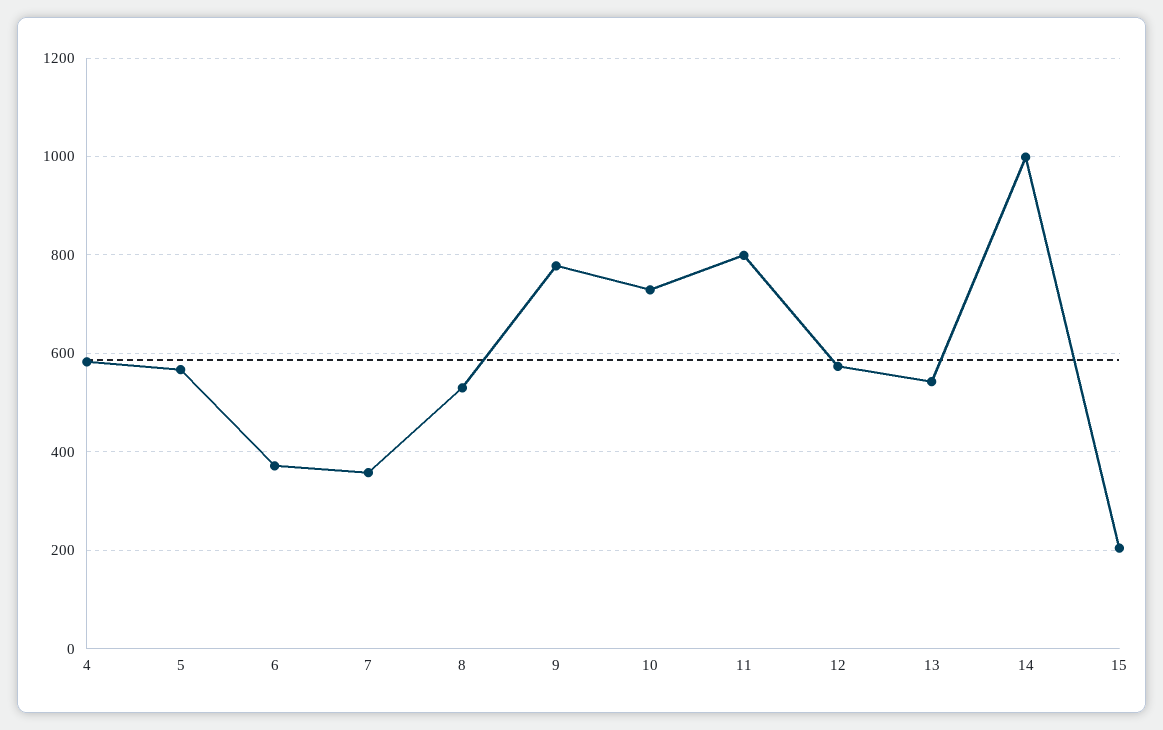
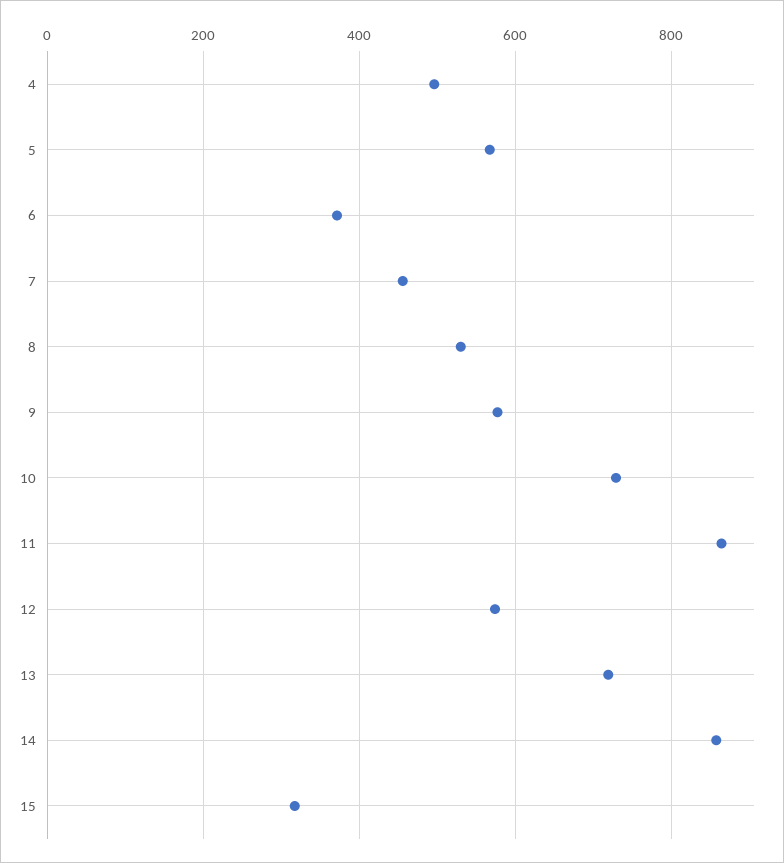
  {
-   "4": 580,
+   "4": 500,
    "5": 560,
    "6": 380,
-   "7": 360,
+   "7": 460,
    "8": 520,
-   "9": 780,
+   "9": 580,
    "10": 720,
-   "11": 800,
+   "11": 860,
    "12": 580,
-   "13": 540,
+   "13": 720,
-   "14": 1000,
+   "14": 860,
-   "15": 200
+   "15": 320
  }

